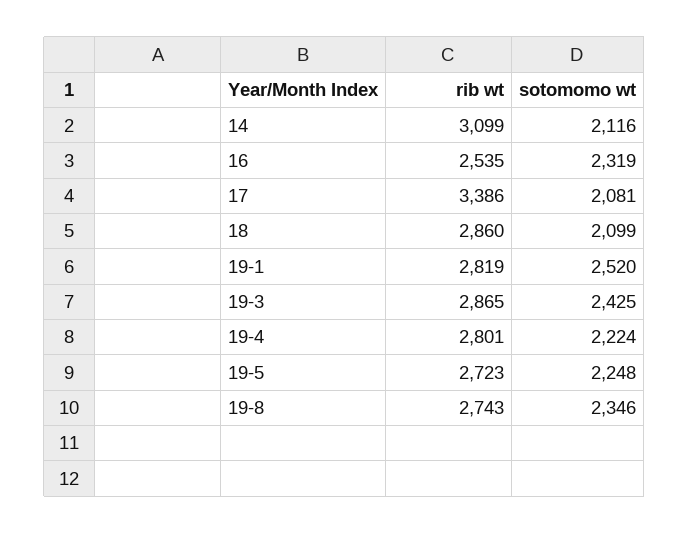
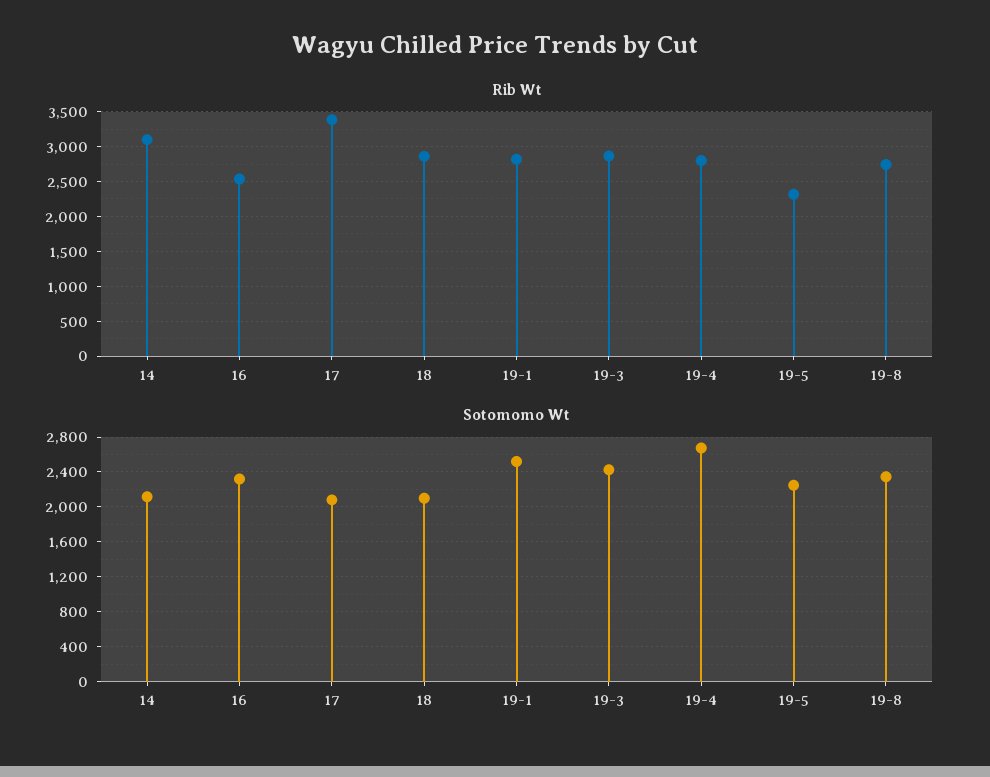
  {
    "rib wt": {
      "14": 3099,
      "16": 2535,
      "17": 3386,
      "18": 2860,
      "19-1": 2819,
      "19-3": 2865,
      "19-4": 2801,
-     "19-5": 2723,
+     "19-5": 2300,
      "19-8": 2743
    },
    "sotomomo wt": {
      "14": 2116,
      "16": 2319,
      "17": 2081,
      "18": 2099,
      "19-1": 2520,
      "19-3": 2425,
-     "19-4": 2224,
+     "19-4": 2700,
      "19-5": 2248,
      "19-8": 2346
    }
  }

